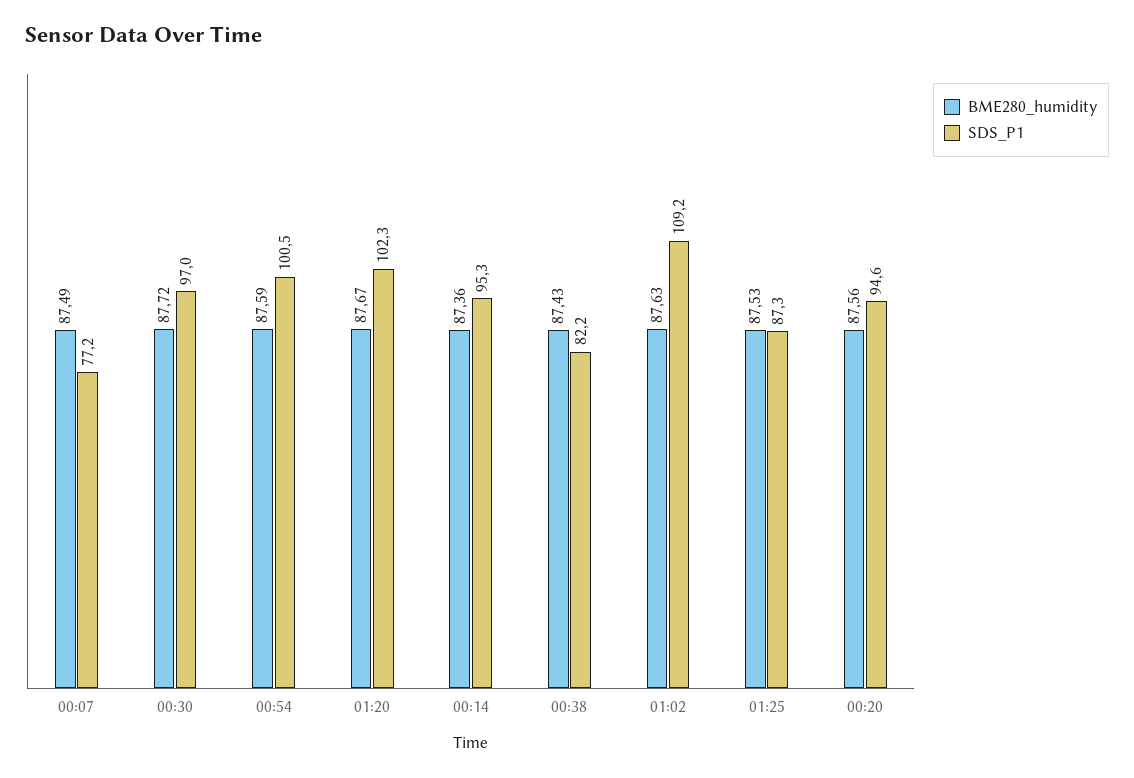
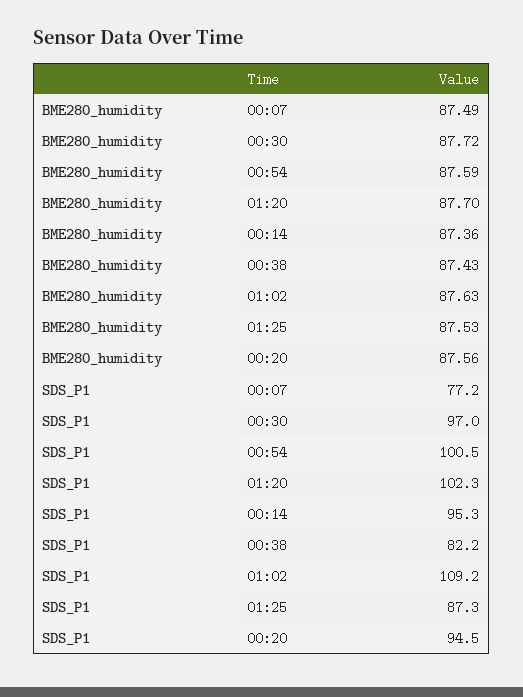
  {
    "BME280_humidity": {
      "00:07": 87.49,
      "00:30": 87.72,
      "00:54": 87.59,
-     "01:20": 87.67,
+     "01:20": 87.7,
      "00:14": 87.36,
      "00:38": 87.43,
      "01:02": 87.63,
      "01:25": 87.53,
      "00:20": 87.56
    },
    "SDS_P1": {
      "00:07": 77.2,
      "00:30": 97,
      "00:54": 100.5,
      "01:20": 102.3,
      "00:14": 95.3,
      "00:38": 82.2,
      "01:02": 109.2,
      "01:25": 87.3,
-     "00:20": 94.6
+     "00:20": 94.5
    }
  }

